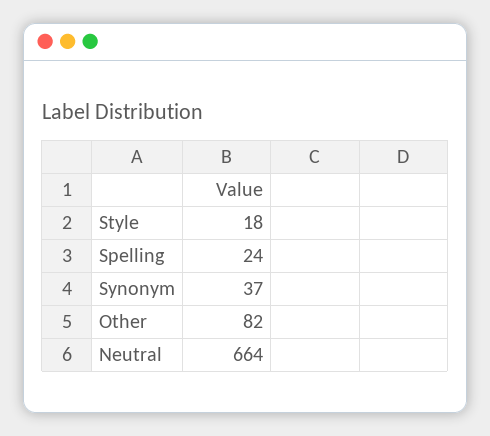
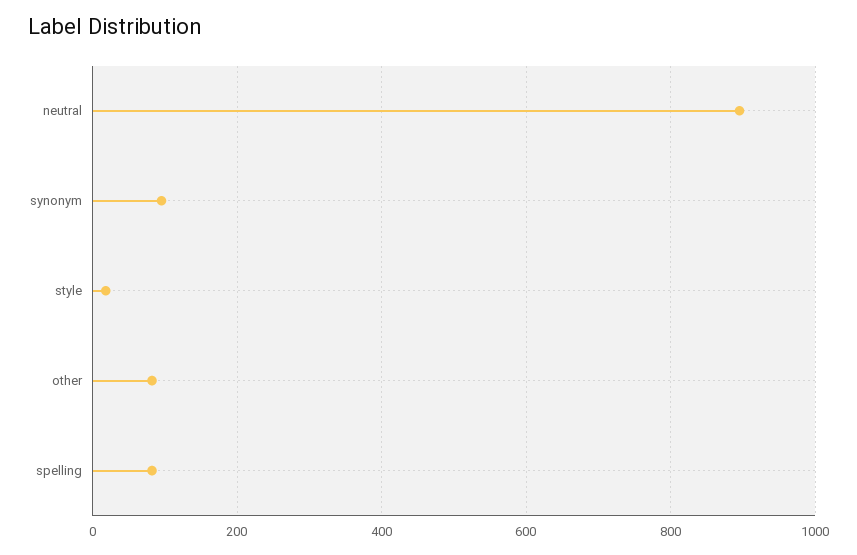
  {
    "Style": 18,
-   "Spelling": 24,
+   "Spelling": 80,
-   "Synonym": 37,
+   "Synonym": 100,
    "Other": 82,
-   "Neutral": 664
+   "Neutral": 900
  }

